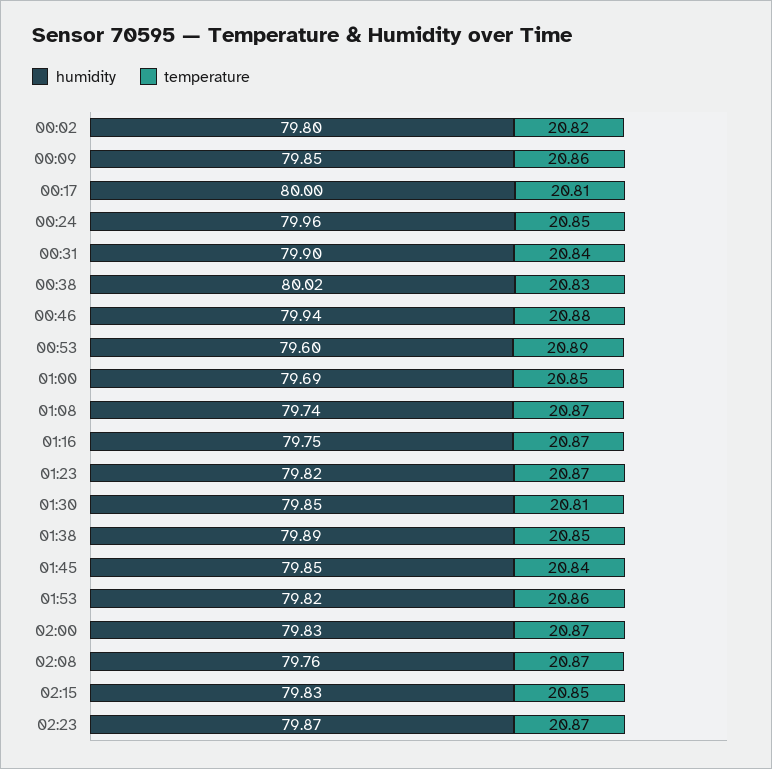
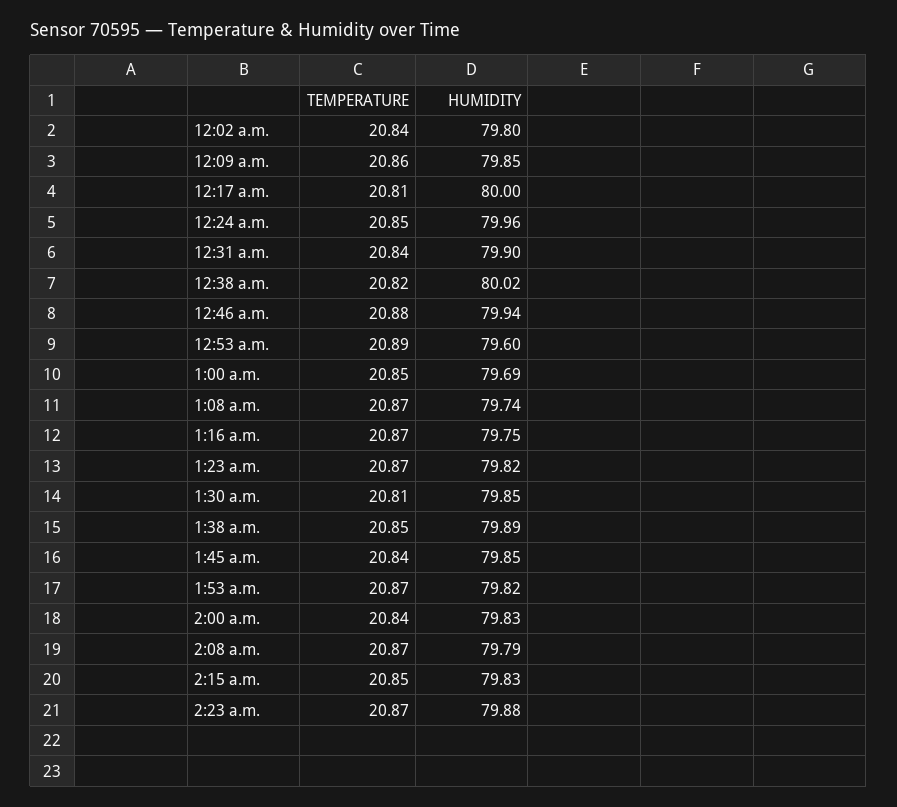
  {
    "humidity": {
      "00:02": 79.8,
      "00:09": 79.85,
      "00:17": 80,
      "00:24": 79.96,
      "00:31": 79.9,
      "00:38": 80.02,
      "00:46": 79.94,
      "00:53": 79.6,
      "01:00": 79.69,
      "01:08": 79.74,
      "01:16": 79.75,
      "01:23": 79.82,
      "01:30": 79.85,
      "01:38": 79.89,
      "01:45": 79.85,
      "01:53": 79.82,
      "02:00": 79.83,
-     "02:08": 79.76,
+     "02:08": 79.79,
      "02:15": 79.83,
-     "02:23": 79.87
+     "02:23": 79.88
    },
    "temperature": {
-     "00:02": 20.82,
+     "00:02": 20.84,
      "00:09": 20.86,
      "00:17": 20.81,
      "00:24": 20.85,
      "00:31": 20.84,
-     "00:38": 20.83,
+     "00:38": 20.82,
      "00:46": 20.88,
      "00:53": 20.89,
      "01:00": 20.85,
      "01:08": 20.87,
      "01:16": 20.87,
      "01:23": 20.87,
      "01:30": 20.81,
      "01:38": 20.85,
      "01:45": 20.84,
-     "01:53": 20.86,
+     "01:53": 20.87,
-     "02:00": 20.87,
+     "02:00": 20.84,
      "02:08": 20.87,
      "02:15": 20.85,
      "02:23": 20.87
    }
  }

